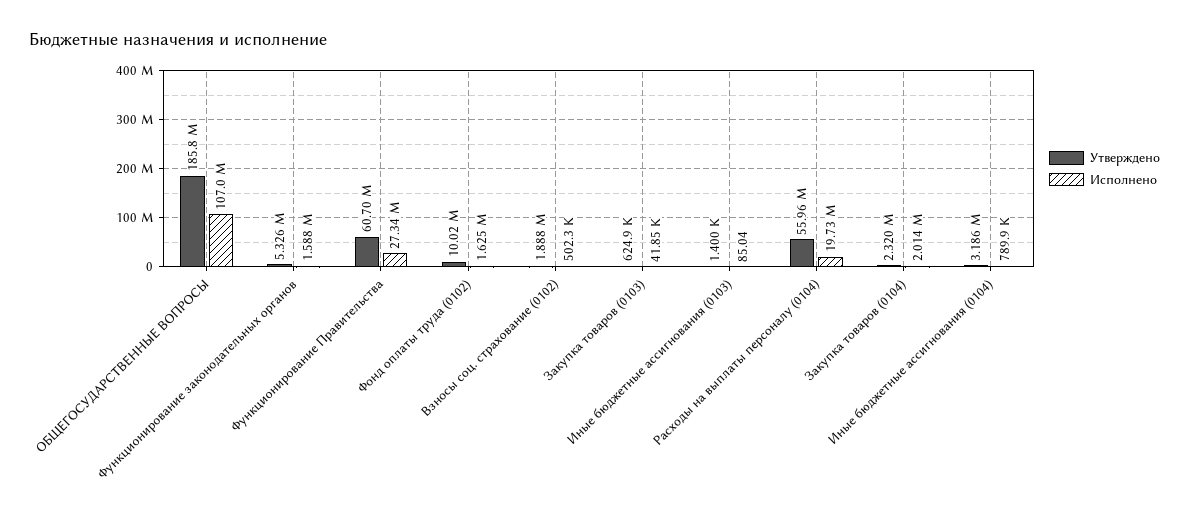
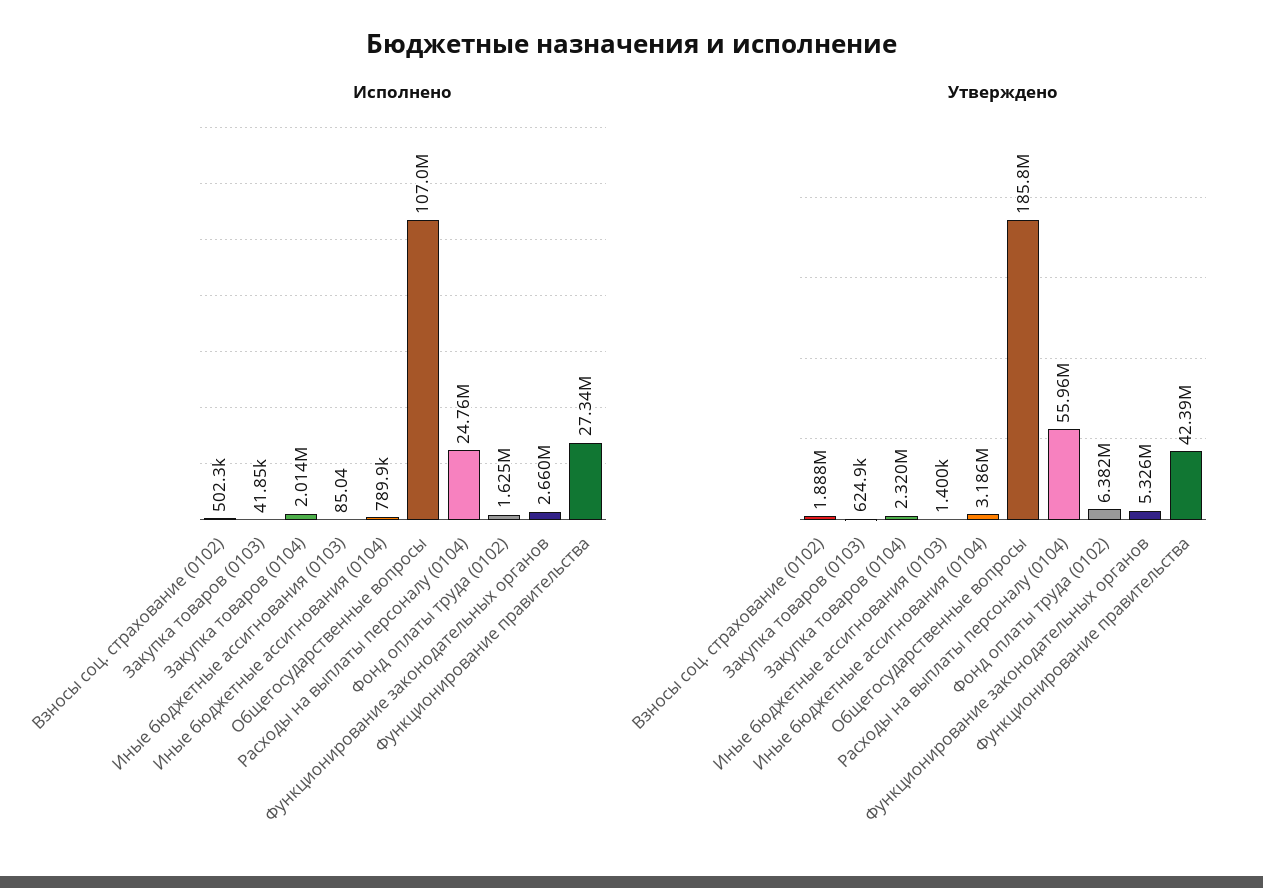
  {
    "Утверждено": {
      "ОБЩЕГОСУДАРСТВЕННЫЕ ВОПРОСЫ": 185800000,
      "Функционирование законодательных органов": 5326000,
-     "Функционирование Правительства": 60700000,
+     "Функционирование Правительства": 42390000,
-     "Фонд оплаты труда (0102)": 10020000,
+     "Фонд оплаты труда (0102)": 6382000,
      "Взносы соц. страхование (0102)": 1888000,
      "Закупка товаров (0103)": 624900,
      "Иные бюджетные ассигнования (0103)": 1400,
      "Расходы на выплаты персоналу (0104)": 55960000,
      "Закупка товаров (0104)": 2320000,
      "Иные бюджетные ассигнования (0104)": 3186000
    },
    "Исполнено": {
      "ОБЩЕГОСУДАРСТВЕННЫЕ ВОПРОСЫ": 107000000,
-     "Функционирование законодательных органов": 1588000,
+     "Функционирование законодательных органов": 2660000,
      "Функционирование Правительства": 27340000,
      "Фонд оплаты труда (0102)": 1625000,
      "Взносы соц. страхование (0102)": 502300,
      "Закупка товаров (0103)": 41850,
      "Иные бюджетные ассигнования (0103)": 85.04,
-     "Расходы на выплаты персоналу (0104)": 19730000,
+     "Расходы на выплаты персоналу (0104)": 24760000,
      "Закупка товаров (0104)": 2014000,
      "Иные бюджетные ассигнования (0104)": 789900
    }
  }

